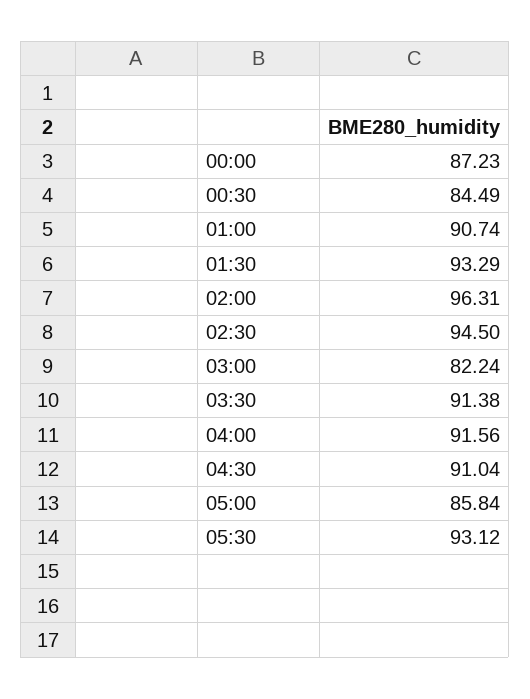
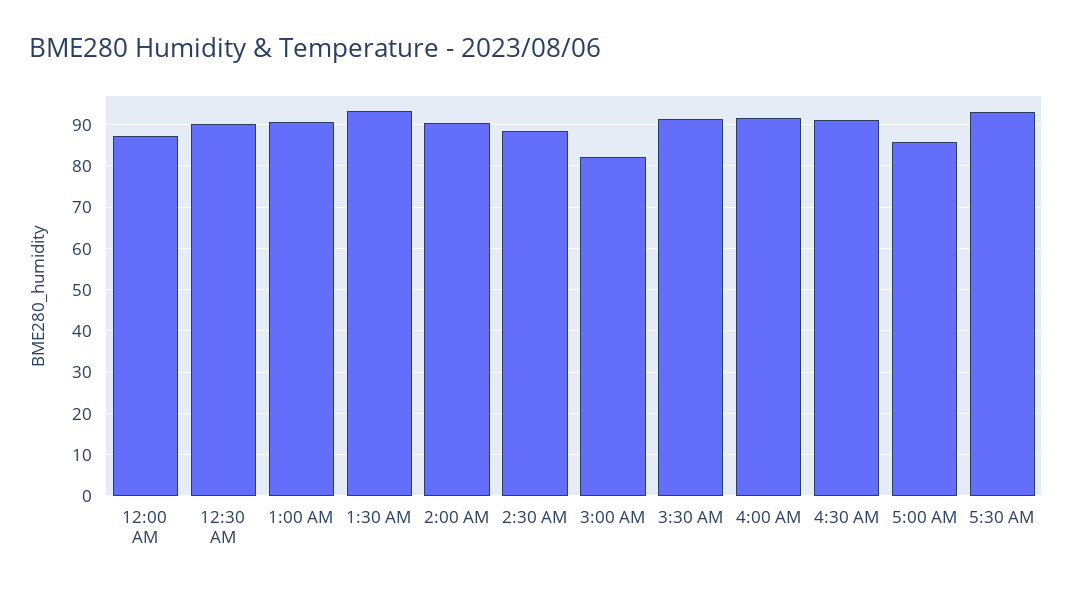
  {
    "00:00": 87.23,
-   "00:30": 84.49,
+   "00:30": 90,
    "01:00": 90.74,
    "01:30": 93.29,
-   "02:00": 96.31,
+   "02:00": 90,
-   "02:30": 94.5,
+   "02:30": 88,
    "03:00": 82.24,
    "03:30": 91.38,
    "04:00": 91.56,
    "04:30": 91.04,
    "05:00": 85.84,
    "05:30": 93.12
  }

